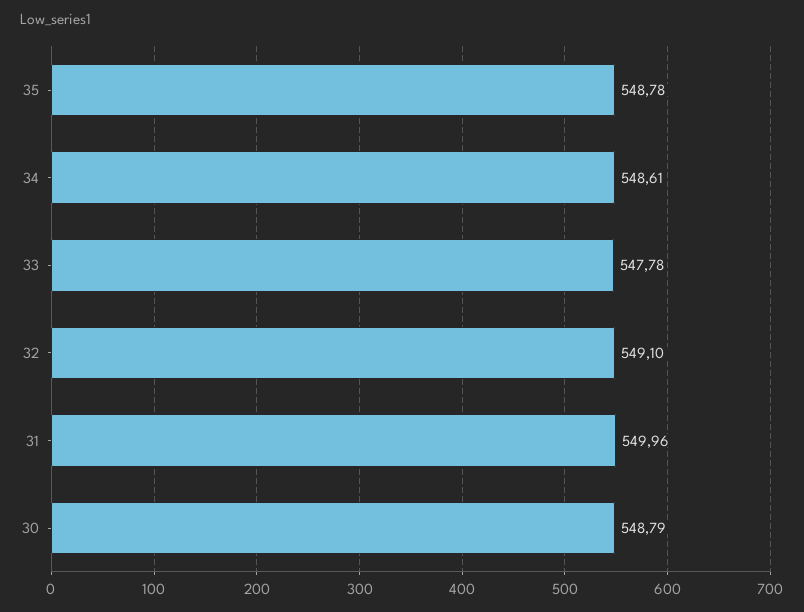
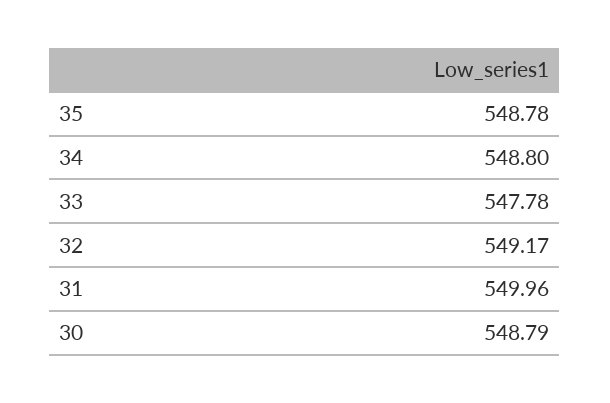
  {
    "35": 548.78,
-   "34": 548.61,
+   "34": 548.8,
    "33": 547.78,
-   "32": 549.1,
+   "32": 549.17,
    "31": 549.96,
    "30": 548.79
  }

